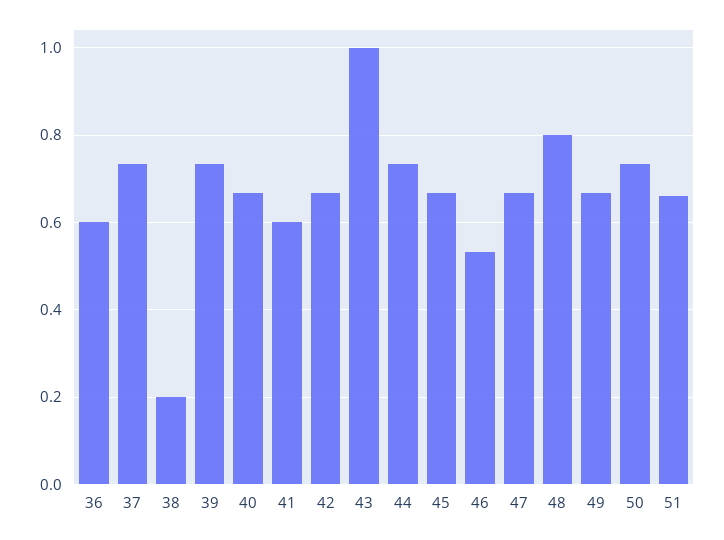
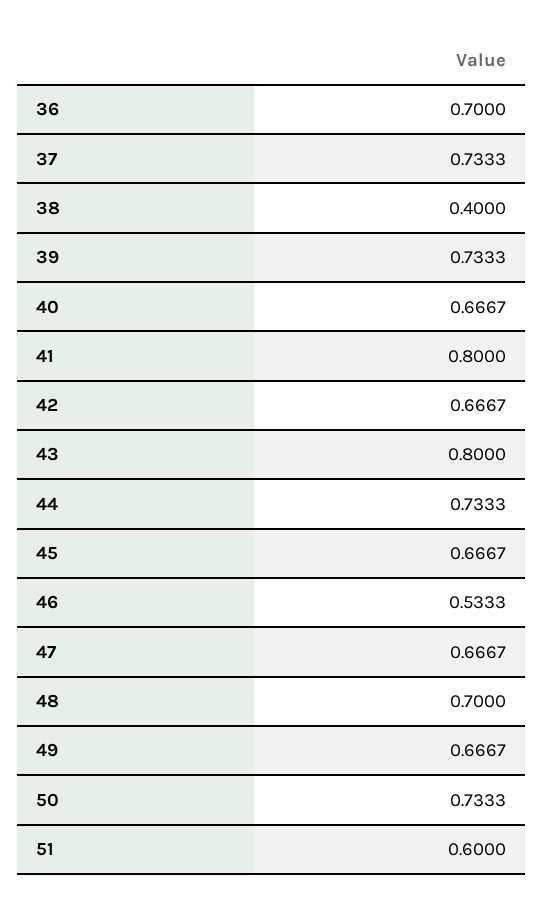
  {
-   "36": 0.6,
+   "36": 0.7,
    "37": 0.7333,
-   "38": 0.2,
+   "38": 0.4,
    "39": 0.7333,
    "40": 0.6667,
-   "41": 0.6,
+   "41": 0.8,
    "42": 0.6667,
-   "43": 1,
+   "43": 0.8,
    "44": 0.7333,
    "45": 0.6667,
    "46": 0.5333,
    "47": 0.6667,
-   "48": 0.8,
+   "48": 0.7,
    "49": 0.6667,
    "50": 0.7333,
-   "51": 0.66
+   "51": 0.6
  }

